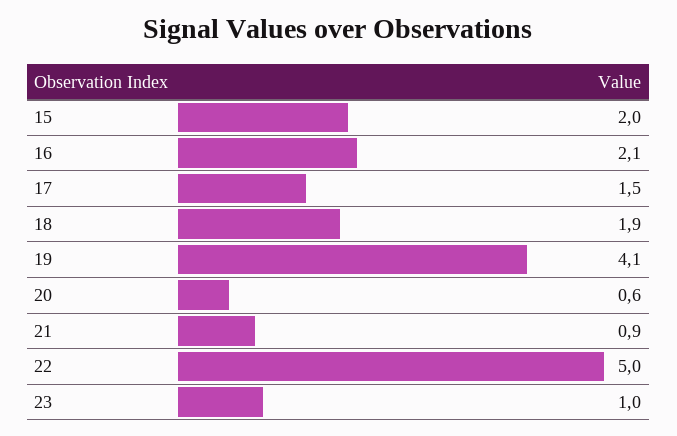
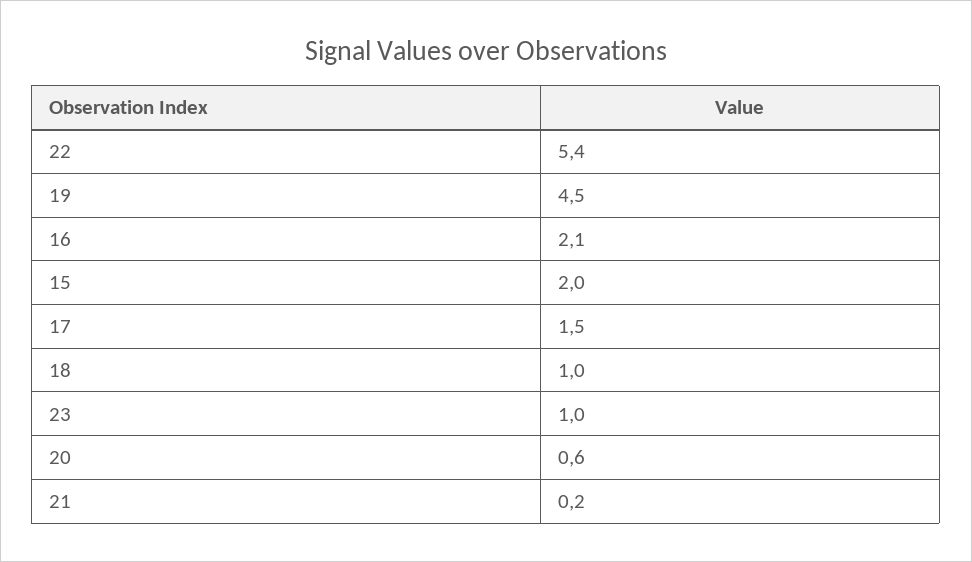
  {
    "15": 2,
    "16": 2.1,
    "17": 1.5,
-   "18": 1.9,
+   "18": 1,
-   "19": 4.1,
+   "19": 4.5,
    "20": 0.6,
-   "21": 0.9,
+   "21": 0.2,
-   "22": 5,
+   "22": 5.4,
    "23": 1
  }

